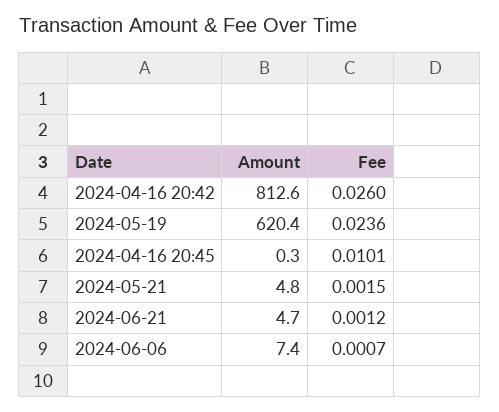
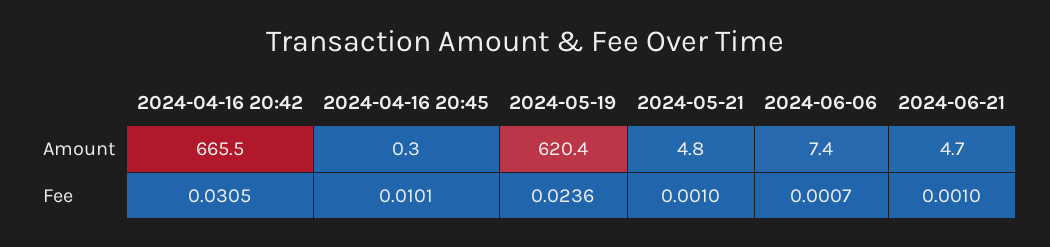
  {
    "Amount": {
-     "2024-04-16 20:42": 812.6,
+     "2024-04-16 20:42": 665.5,
      "2024-05-19": 620.4,
      "2024-04-16 20:45": 0.3,
      "2024-05-21": 4.8,
      "2024-06-21": 4.7,
      "2024-06-06": 7.4
    },
    "Fee": {
-     "2024-04-16 20:42": 0.026,
+     "2024-04-16 20:42": 0.0305,
      "2024-05-19": 0.0236,
      "2024-04-16 20:45": 0.0101,
-     "2024-05-21": 0.0015,
+     "2024-05-21": 0.001,
-     "2024-06-21": 0.0012,
+     "2024-06-21": 0.001,
      "2024-06-06": 0.0007
    }
  }

